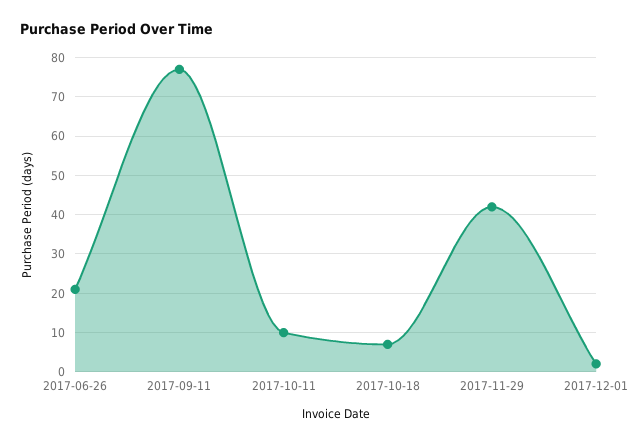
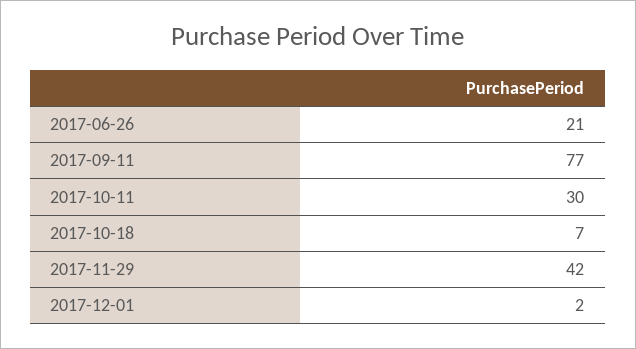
  {
    "2017-06-26": 21,
    "2017-09-11": 77,
-   "2017-10-11": 10,
+   "2017-10-11": 30,
    "2017-10-18": 7,
    "2017-11-29": 42,
    "2017-12-01": 2
  }

